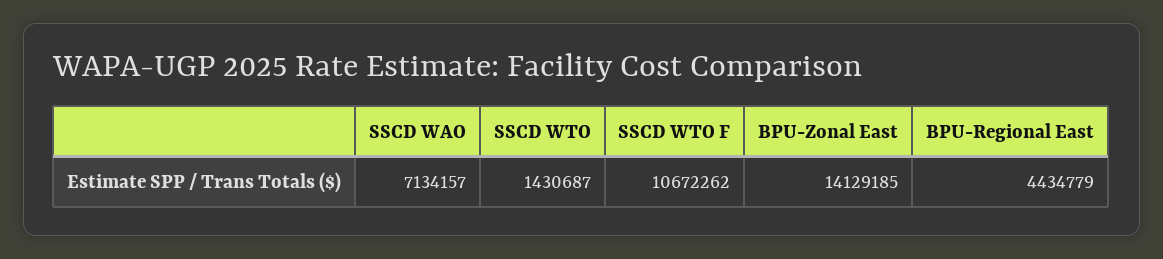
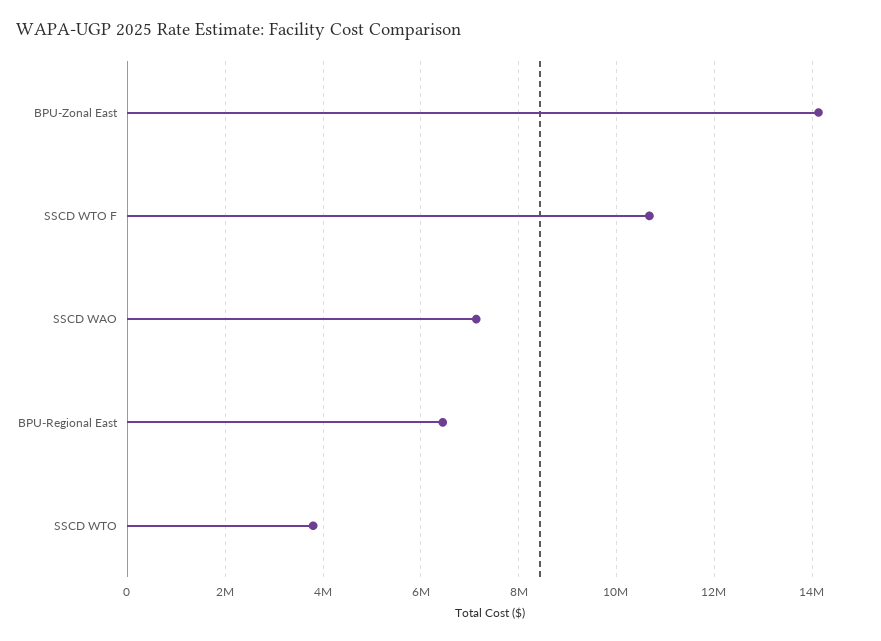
  {
    "SSCD WAO": 7134157,
-   "SSCD WTO": 1430687,
+   "SSCD WTO": 3800000,
    "SSCD WTO F": 10672262,
    "BPU-Zonal East": 14129185,
-   "BPU-Regional East": 4434779
+   "BPU-Regional East": 6400000
  }

